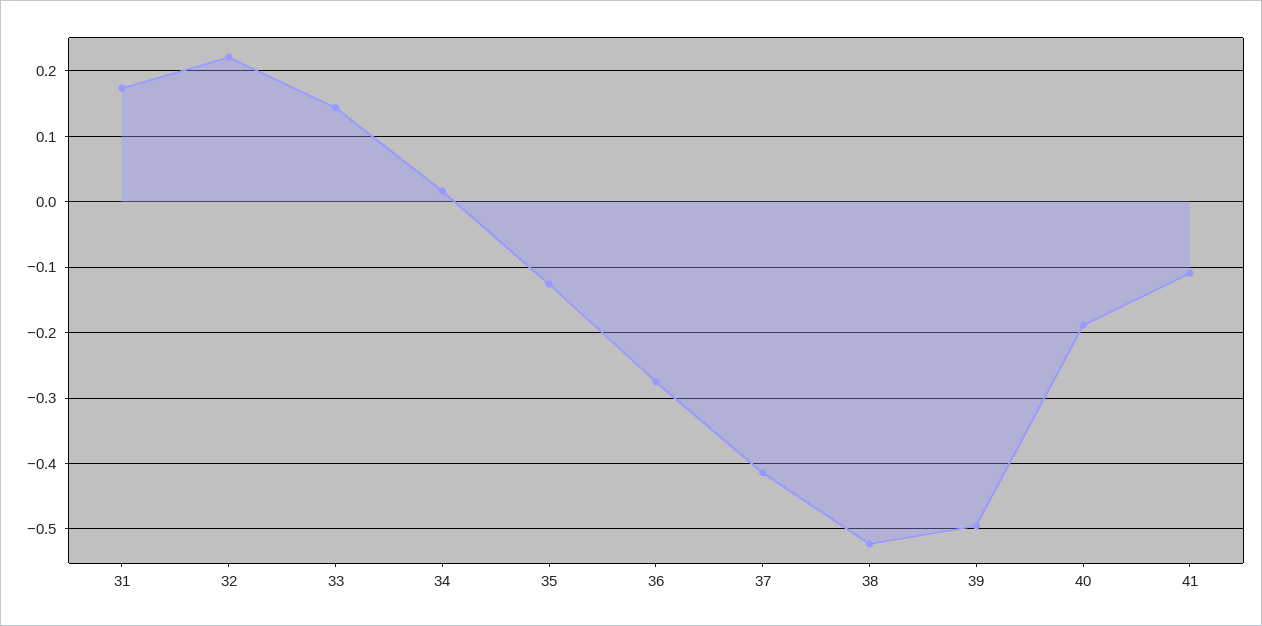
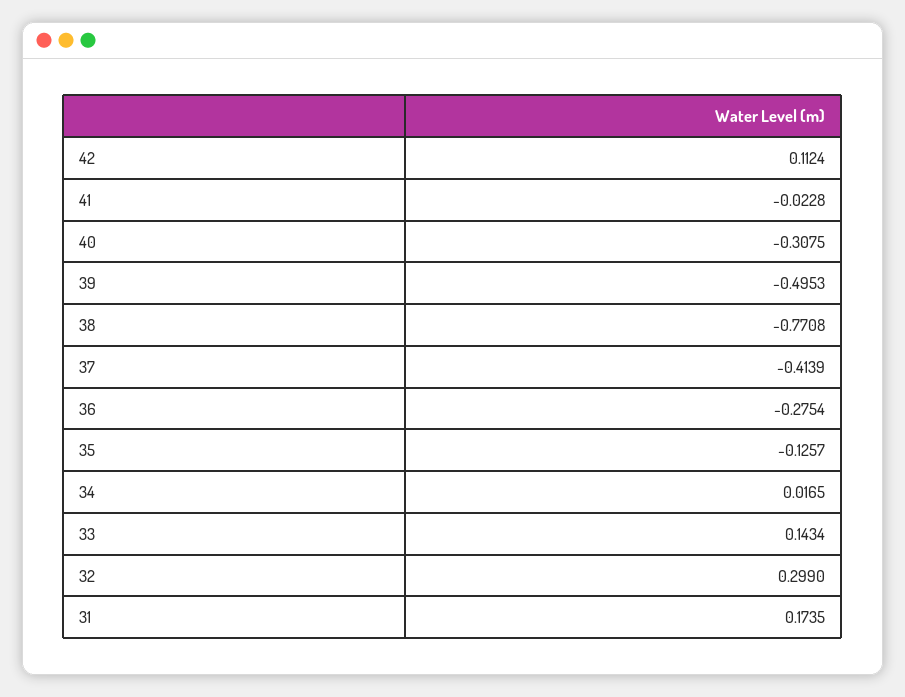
  {
    "31": 0.1735,
-   "32": 0.22,
+   "32": 0.299,
    "33": 0.1434,
    "34": 0.0165,
    "35": -0.1257,
    "36": -0.2754,
    "37": -0.4139,
-   "38": -0.52,
+   "38": -0.7708,
    "39": -0.4953,
-   "40": -0.19,
+   "40": -0.3075,
-   "41": -0.11
+   "41": -0.0228,
+   "42": 0.1124
  }

